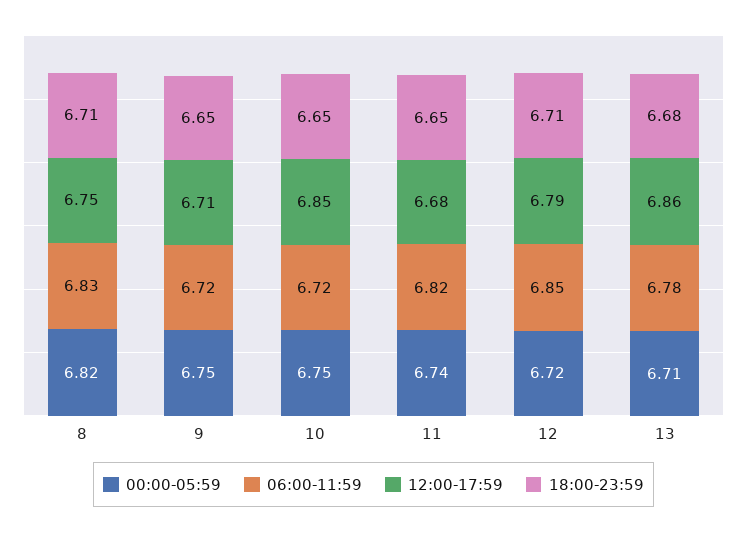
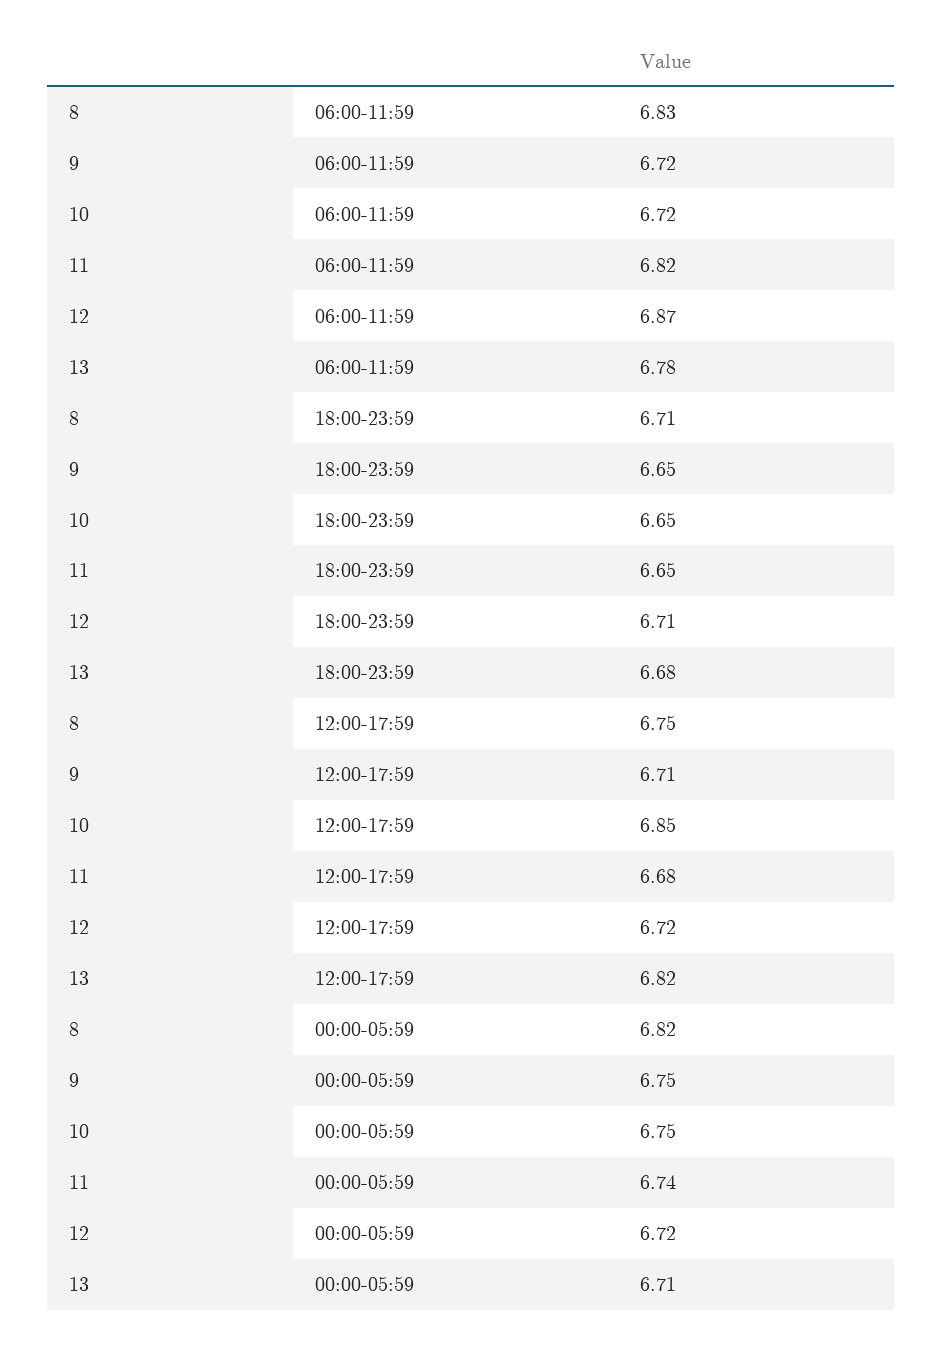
  {
    "00:00-05:59": {
      "8": 6.82,
      "9": 6.75,
      "10": 6.75,
      "11": 6.74,
      "12": 6.72,
      "13": 6.71
    },
    "06:00-11:59": {
      "8": 6.83,
      "9": 6.72,
      "10": 6.72,
      "11": 6.82,
-     "12": 6.85,
+     "12": 6.87,
      "13": 6.78
    },
    "12:00-17:59": {
      "8": 6.75,
      "9": 6.71,
      "10": 6.85,
      "11": 6.68,
-     "12": 6.79,
+     "12": 6.72,
-     "13": 6.86
+     "13": 6.82
    },
    "18:00-23:59": {
      "8": 6.71,
      "9": 6.65,
      "10": 6.65,
      "11": 6.65,
      "12": 6.71,
      "13": 6.68
    }
  }

